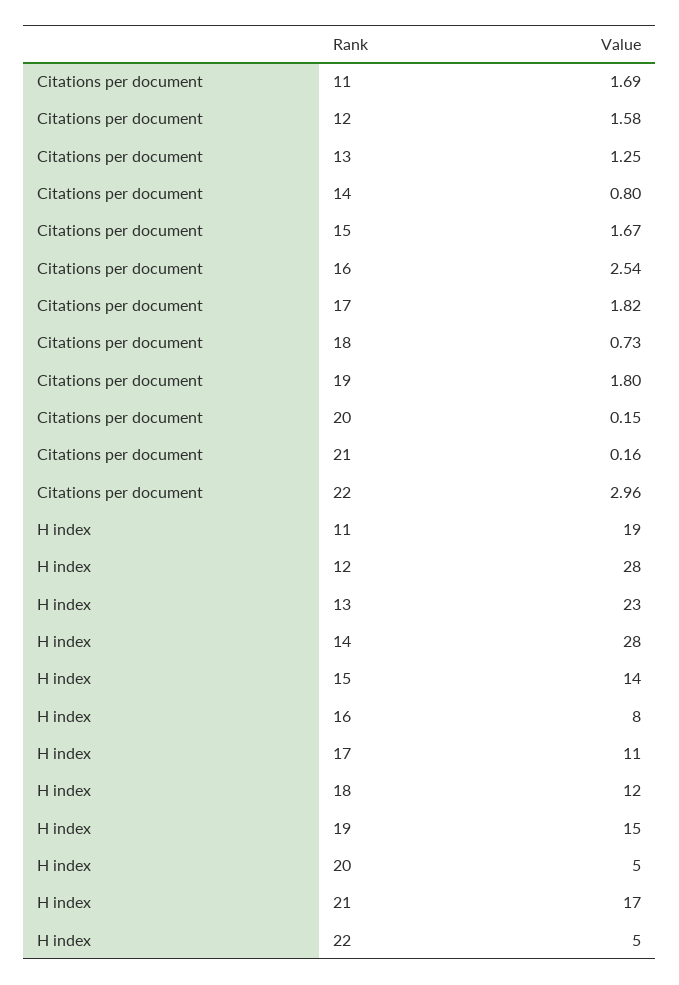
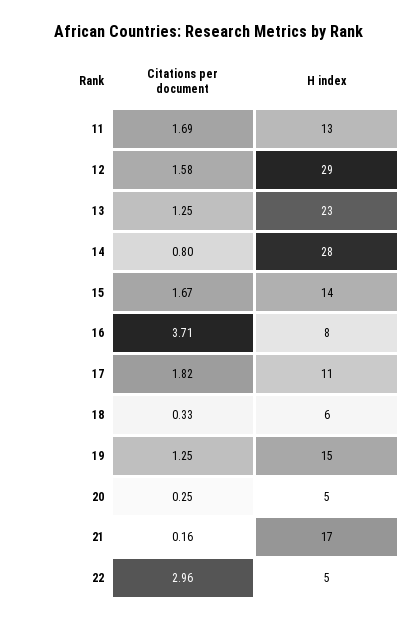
  {
    "Citations per document": {
      "11": 1.69,
      "12": 1.58,
      "13": 1.25,
      "14": 0.8,
      "15": 1.67,
-     "16": 2.54,
+     "16": 3.71,
      "17": 1.82,
-     "18": 0.73,
+     "18": 0.33,
-     "19": 1.8,
+     "19": 1.25,
-     "20": 0.15,
+     "20": 0.25,
      "21": 0.16,
      "22": 2.96
    },
    "H index": {
-     "11": 19,
+     "11": 13,
-     "12": 28,
+     "12": 29,
      "13": 23,
      "14": 28,
      "15": 14,
      "16": 8,
      "17": 11,
-     "18": 12,
+     "18": 6,
      "19": 15,
      "20": 5,
      "21": 17,
      "22": 5
    }
  }

